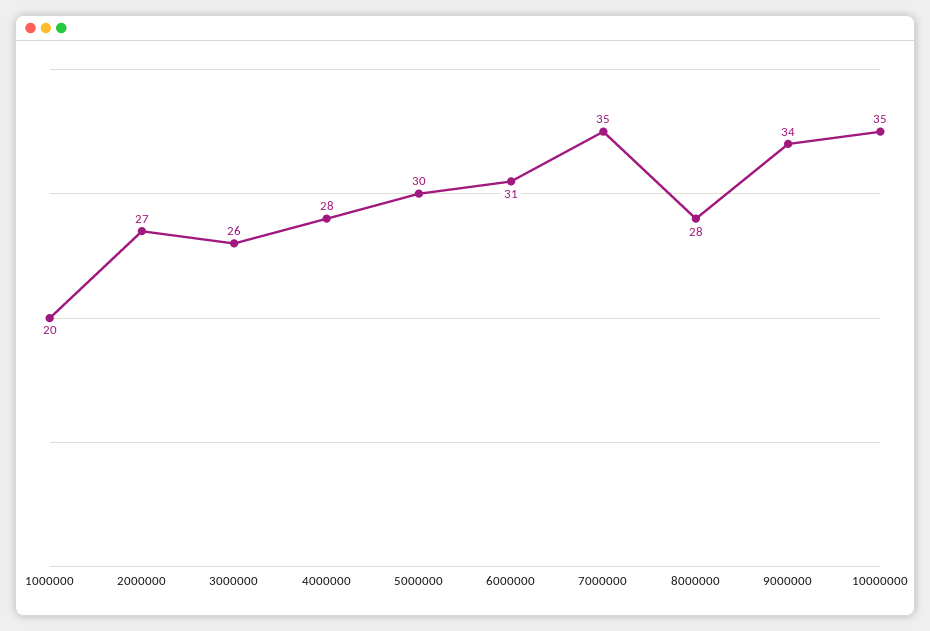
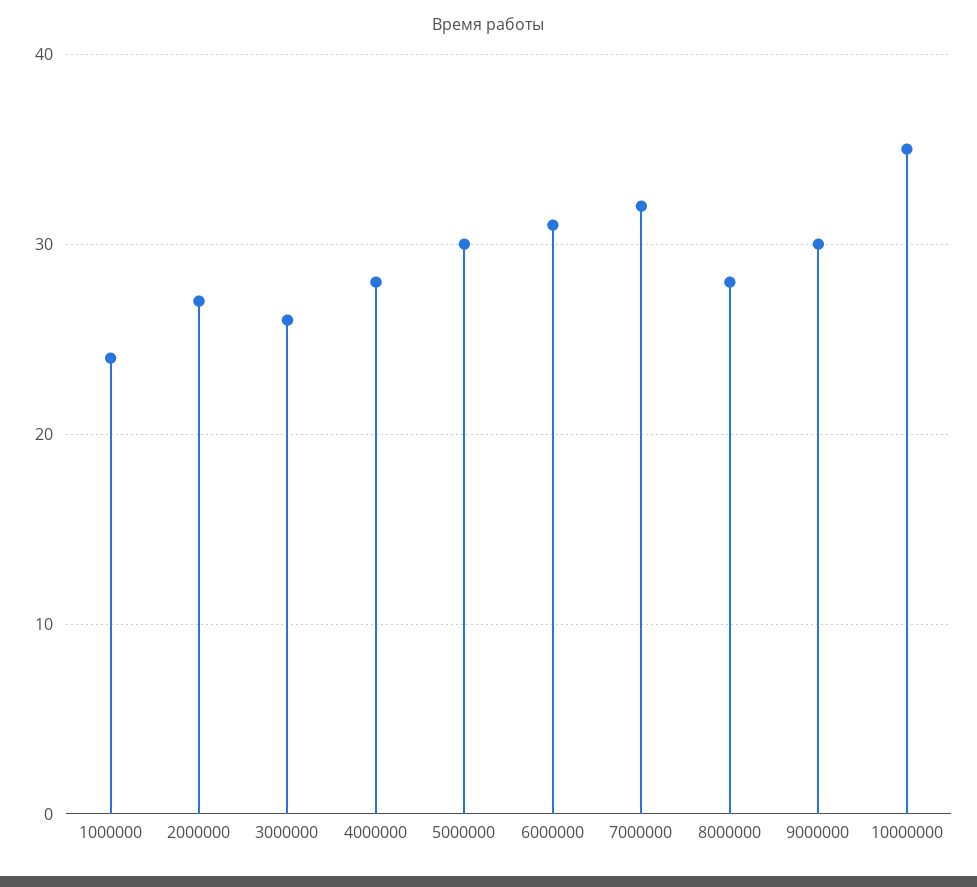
  {
-   "1000000": 20,
+   "1000000": 24,
    "2000000": 27,
    "3000000": 26,
    "4000000": 28,
    "5000000": 30,
    "6000000": 31,
-   "7000000": 35,
+   "7000000": 32,
    "8000000": 28,
-   "9000000": 34,
+   "9000000": 30,
    "10000000": 35
  }

